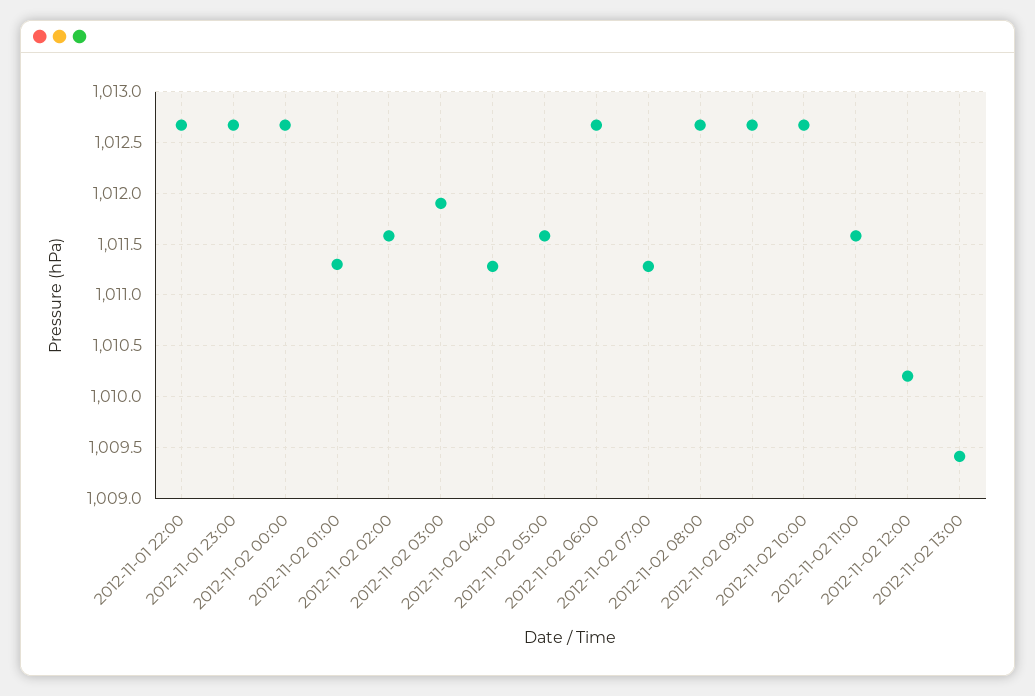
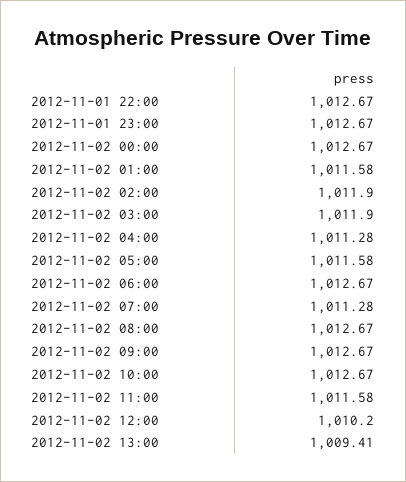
  {
    "2012-11-01 22:00": 1012.67,
    "2012-11-01 23:00": 1012.67,
    "2012-11-02 00:00": 1012.67,
-   "2012-11-02 01:00": 1011.3,
+   "2012-11-02 01:00": 1011.58,
-   "2012-11-02 02:00": 1011.6,
+   "2012-11-02 02:00": 1011.9,
    "2012-11-02 03:00": 1011.9,
    "2012-11-02 04:00": 1011.28,
    "2012-11-02 05:00": 1011.58,
    "2012-11-02 06:00": 1012.67,
    "2012-11-02 07:00": 1011.28,
    "2012-11-02 08:00": 1012.67,
    "2012-11-02 09:00": 1012.67,
    "2012-11-02 10:00": 1012.67,
    "2012-11-02 11:00": 1011.58,
    "2012-11-02 12:00": 1010.2,
    "2012-11-02 13:00": 1009.41
  }

